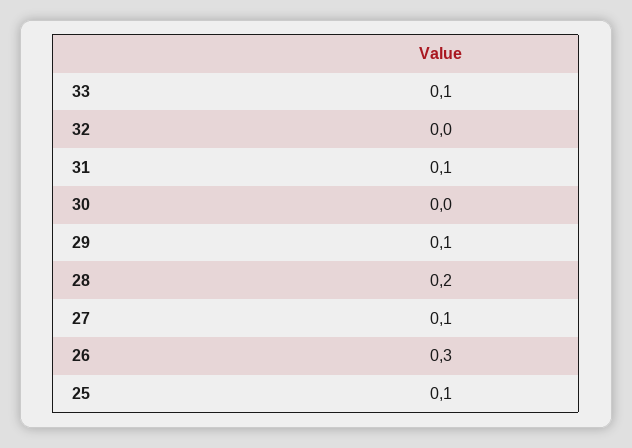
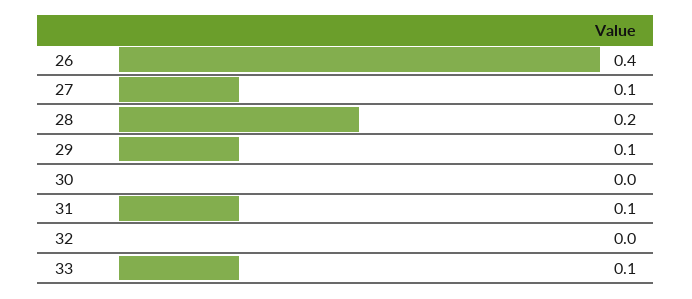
  {
    "33": 0.1,
    "32": 0,
    "31": 0.1,
    "30": 0,
    "29": 0.1,
    "28": 0.2,
    "27": 0.1,
-   "26": 0.3,
+   "26": 0.4
-   "25": 0.1
  }

